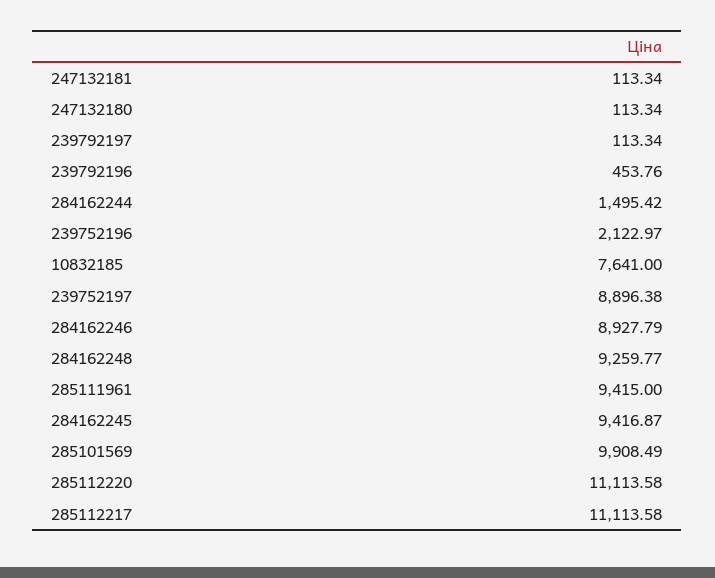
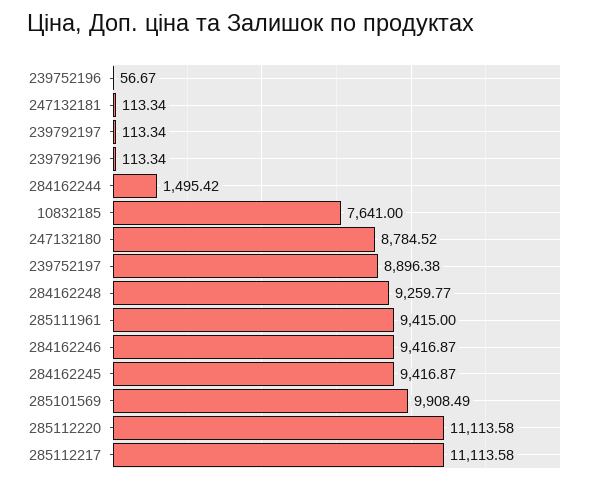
  {
    "247132181": 113.34,
-   "247132180": 113.34,
+   "247132180": 8784.52,
    "239792197": 113.34,
-   "239792196": 453.76,
+   "239792196": 113.34,
    "284162244": 1495.42,
-   "239752196": 2122.97,
+   "239752196": 56.67,
    "10832185": 7641,
    "239752197": 8896.38,
-   "284162246": 8927.79,
+   "284162246": 9416.87,
    "284162248": 9259.77,
    "285111961": 9415,
    "284162245": 9416.87,
    "285101569": 9908.49,
    "285112220": 11113.58,
    "285112217": 11113.58
  }

